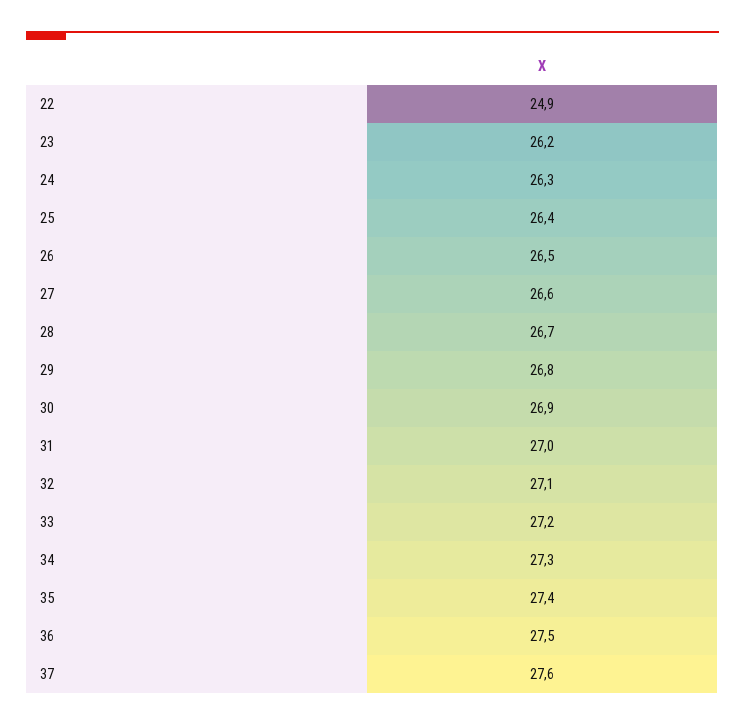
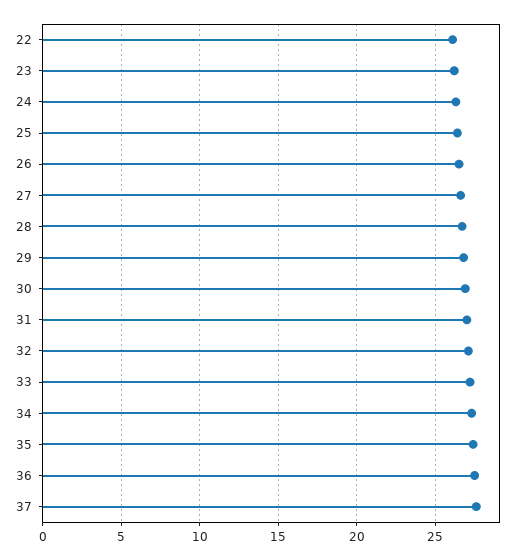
  {
-   "22": 24.9,
+   "22": 26,
    "23": 26.2,
    "24": 26.3,
    "25": 26.4,
    "26": 26.5,
    "27": 26.6,
    "28": 26.7,
    "29": 26.8,
    "30": 26.9,
    "31": 27,
    "32": 27.1,
    "33": 27.2,
    "34": 27.3,
    "35": 27.4,
    "36": 27.5,
    "37": 27.6
  }

